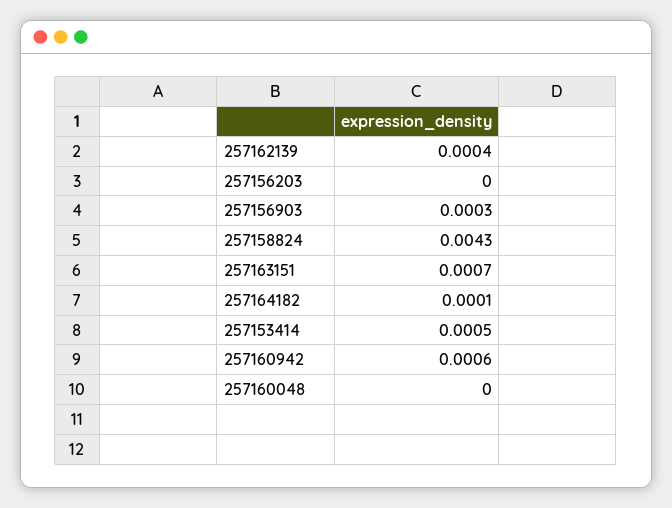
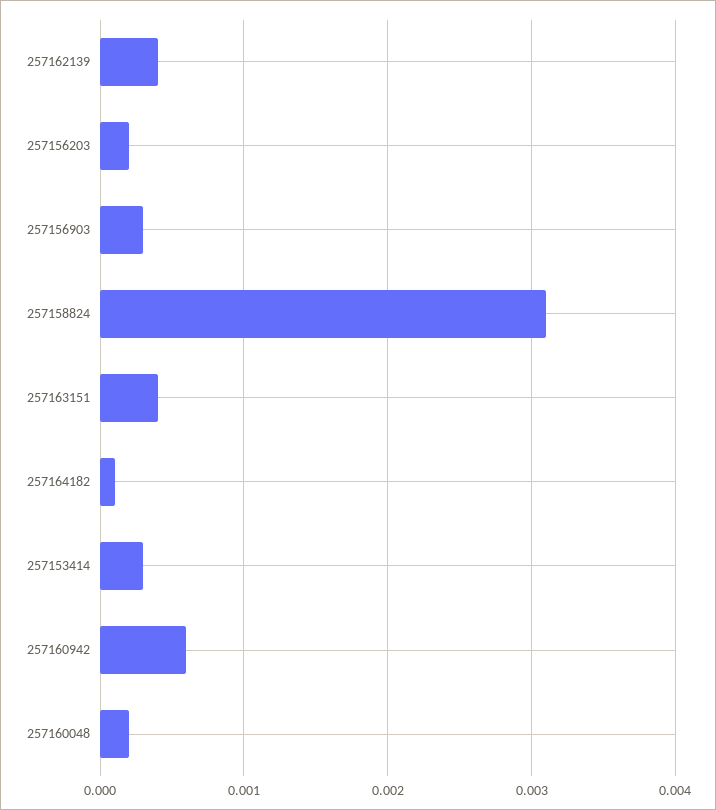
  {
    "257162139": 0.0004,
-   "257156203": 0,
+   "257156203": 0.0002,
    "257156903": 0.0003,
-   "257158824": 0.0043,
+   "257158824": 0.0031,
-   "257163151": 0.0007,
+   "257163151": 0.0004,
    "257164182": 0.0001,
-   "257153414": 0.0005,
+   "257153414": 0.0003,
    "257160942": 0.0006,
-   "257160048": 0
+   "257160048": 0.0002
  }

